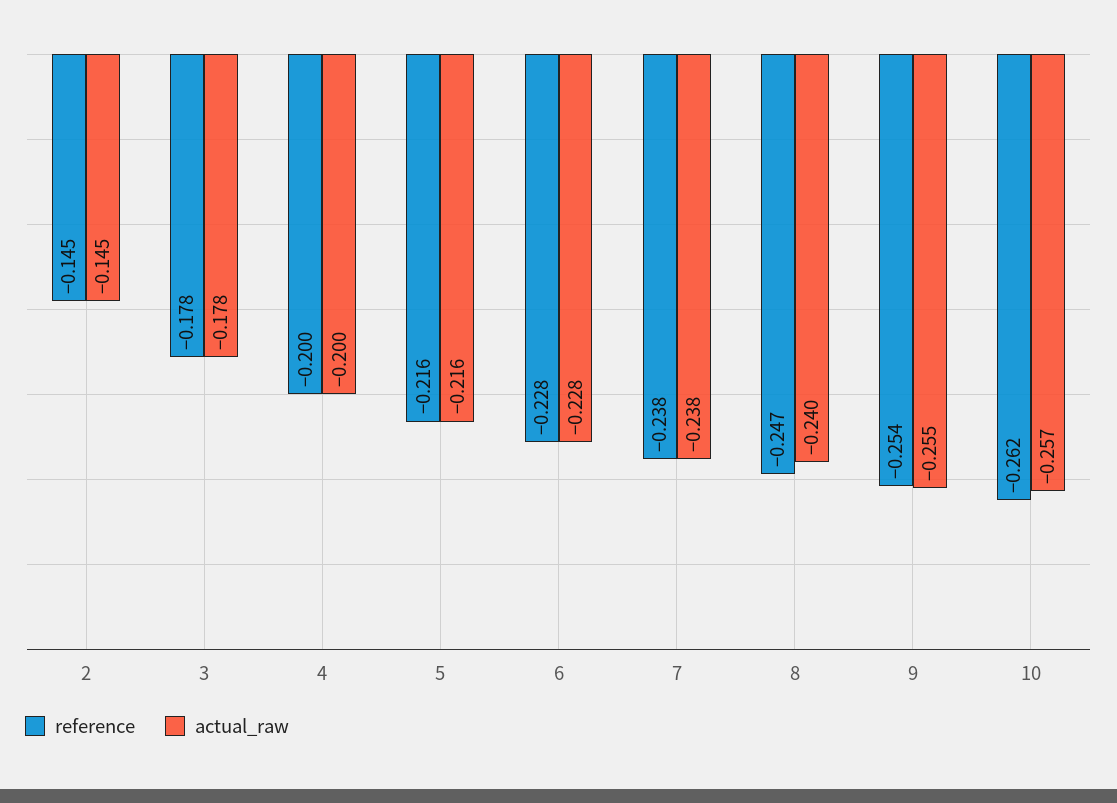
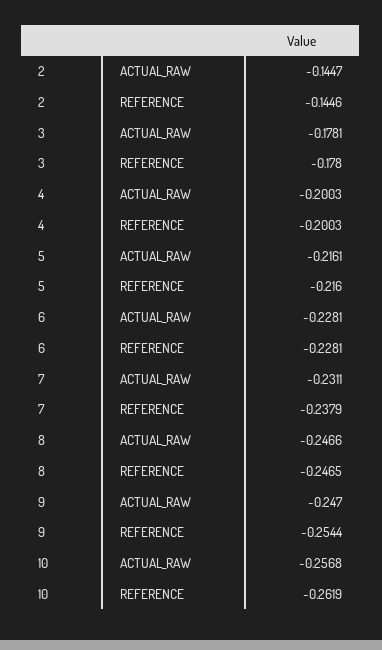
  {
    "reference": {
      "2": -0.1446,
      "3": -0.178,
      "4": -0.2003,
      "5": -0.216,
      "6": -0.2281,
      "7": -0.2379,
      "8": -0.2465,
      "9": -0.2544,
      "10": -0.2619
    },
    "actual_raw": {
      "2": -0.1447,
      "3": -0.1781,
      "4": -0.2003,
      "5": -0.2161,
      "6": -0.2281,
-     "7": -0.238,
+     "7": -0.2311,
-     "8": -0.24,
+     "8": -0.2466,
-     "9": -0.255,
+     "9": -0.247,
      "10": -0.2568
    }
  }

